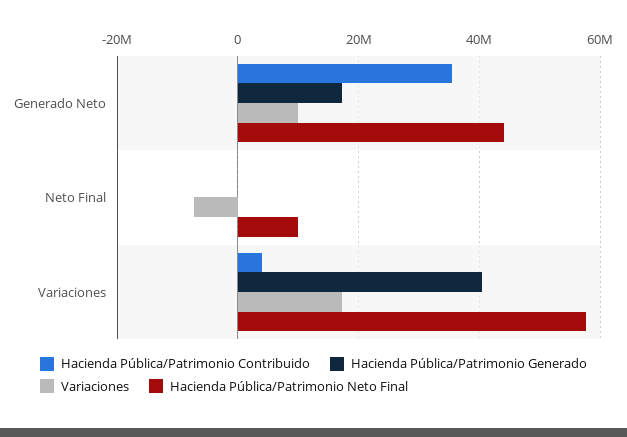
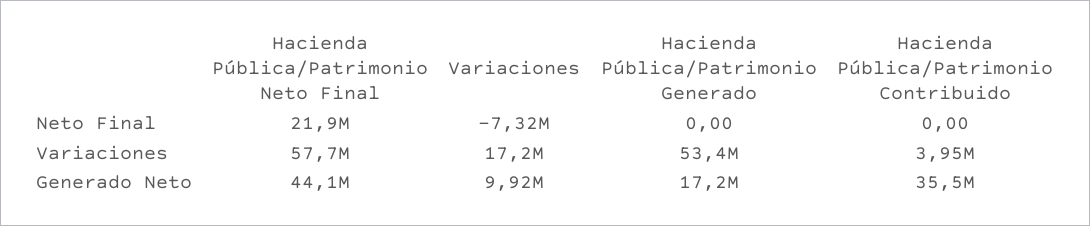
  {
    "Hacienda Pública/Patrimonio Contribuido": {
      "Generado Neto": 35500000,
      "Neto Final": 0,
      "Variaciones": 3950000
    },
    "Hacienda Pública/Patrimonio Generado": {
      "Generado Neto": 17200000,
      "Neto Final": 0,
-     "Variaciones": 40000000
+     "Variaciones": 53400000
    },
    "Variaciones": {
      "Generado Neto": 9920000,
      "Neto Final": -7320000,
      "Variaciones": 17200000
    },
    "Hacienda Pública/Patrimonio Neto Final": {
      "Generado Neto": 44100000,
-     "Neto Final": 10000000,
+     "Neto Final": 21900000,
      "Variaciones": 57700000
    }
  }

